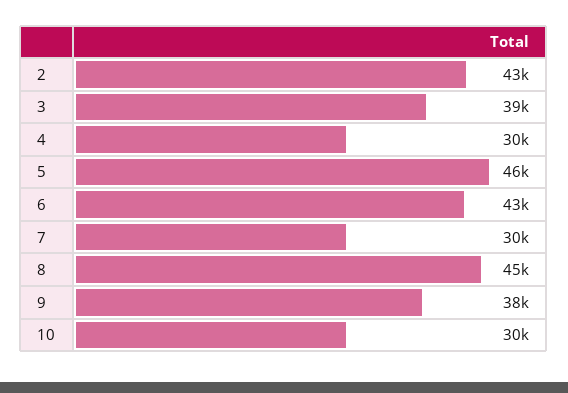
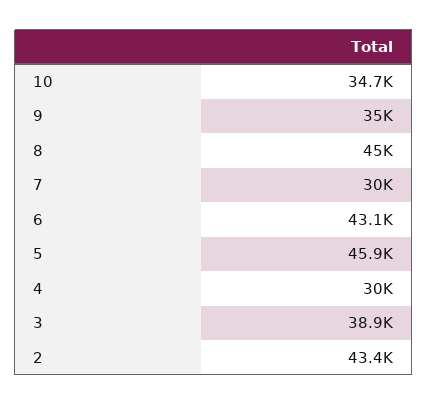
  {
    "2": 43400,
    "3": 38900,
    "4": 30000,
    "5": 45900,
    "6": 43100,
    "7": 30000,
    "8": 45000,
-   "9": 38000,
+   "9": 35000,
-   "10": 30000
+   "10": 34700
  }

